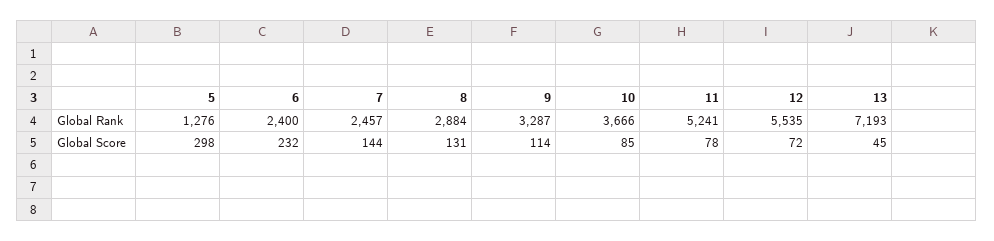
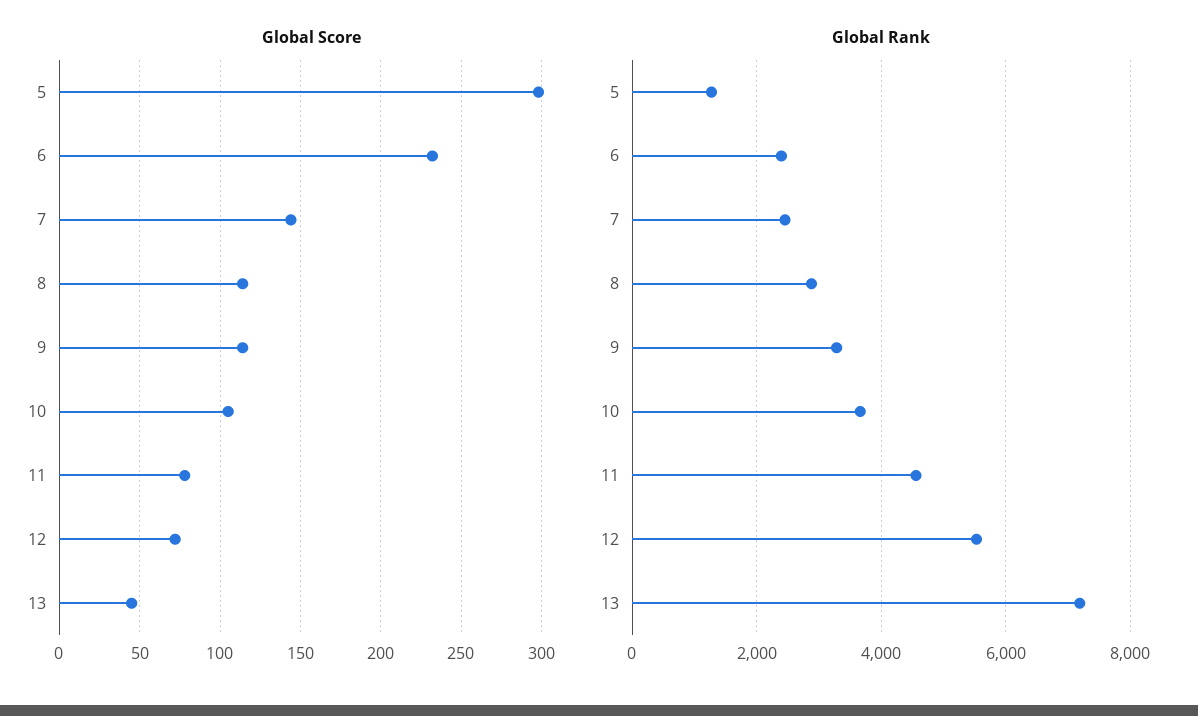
  {
    "Global Rank": {
      "5": 1276,
      "6": 2400,
      "7": 2457,
      "8": 2884,
      "9": 3287,
      "10": 3666,
-     "11": 5241,
+     "11": 4600,
      "12": 5535,
      "13": 7193
    },
    "Global Score": {
      "5": 298,
      "6": 232,
      "7": 144,
-     "8": 131,
+     "8": 115,
      "9": 114,
-     "10": 85,
+     "10": 105,
      "11": 78,
      "12": 72,
      "13": 45
    }
  }

